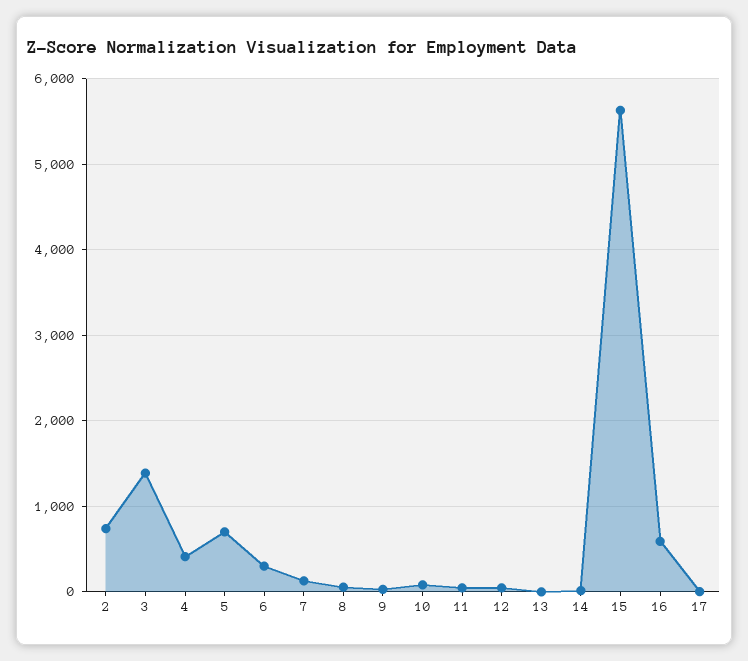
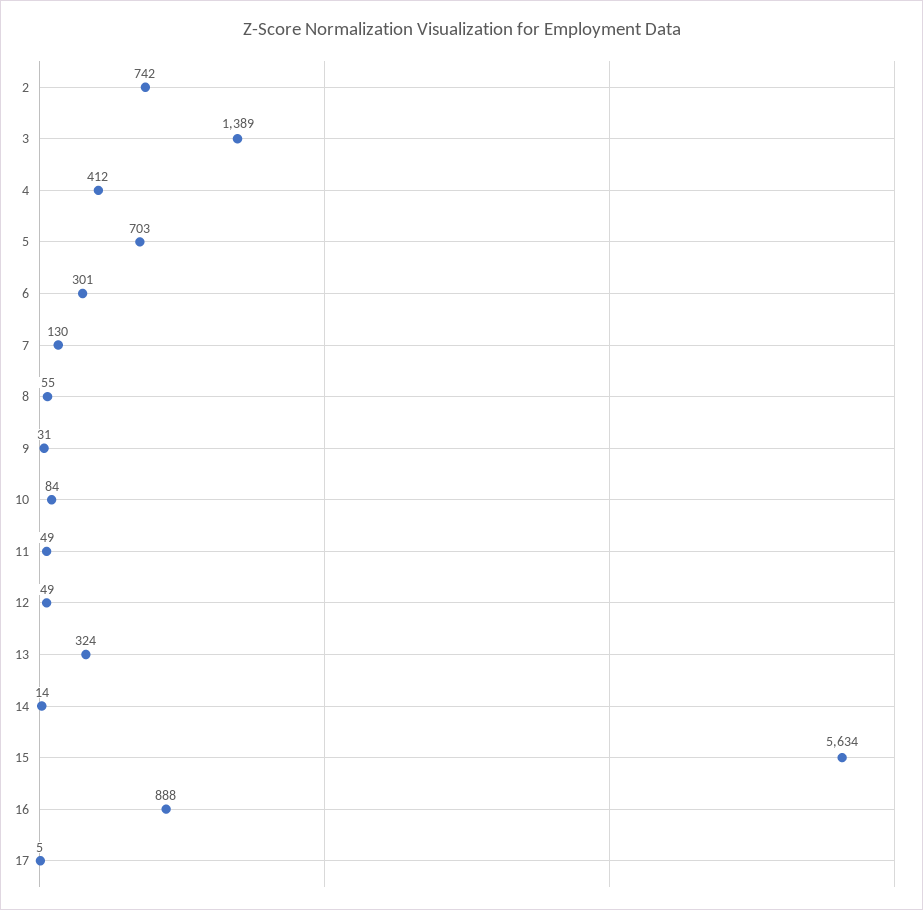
  {
    "2": 742,
    "3": 1389,
    "4": 412,
    "5": 703,
    "6": 301,
    "7": 130,
    "8": 55,
    "9": 31,
    "10": 84,
    "11": 49,
    "12": 49,
-   "13": 0,
+   "13": 324,
    "14": 14,
    "15": 5634,
-   "16": 600,
+   "16": 888,
    "17": 5
  }

